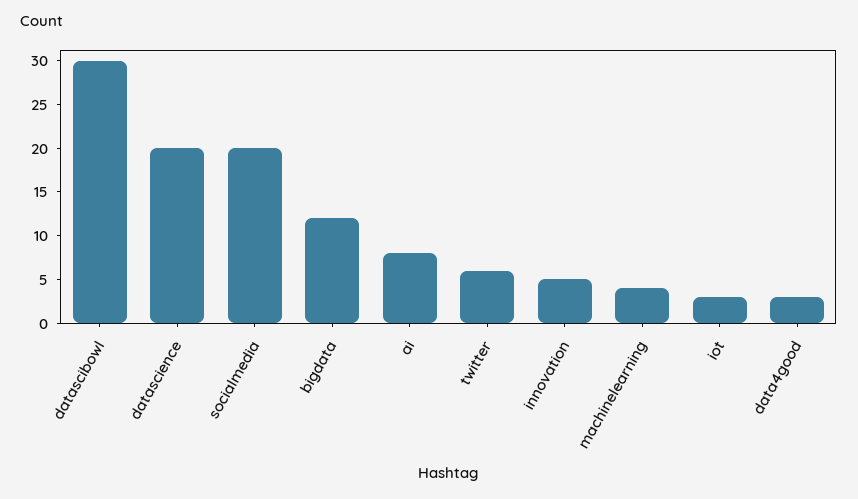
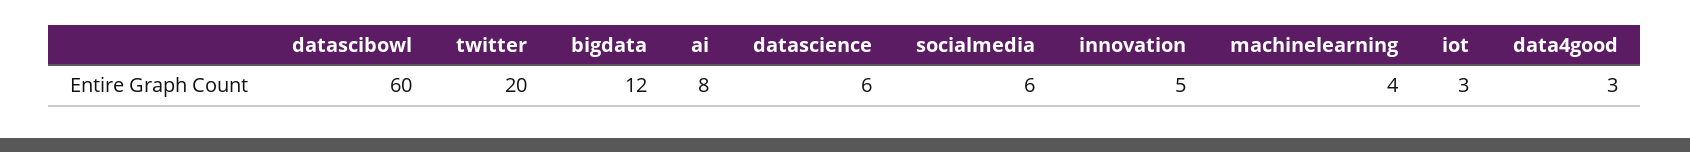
  {
-   "datascibowl": 30,
+   "datascibowl": 60,
-   "datascience": 20,
+   "datascience": 6,
-   "socialmedia": 20,
+   "socialmedia": 6,
    "bigdata": 12,
    "ai": 8,
-   "twitter": 6,
+   "twitter": 20,
    "innovation": 5,
    "machinelearning": 4,
    "iot": 3,
    "data4good": 3
  }

